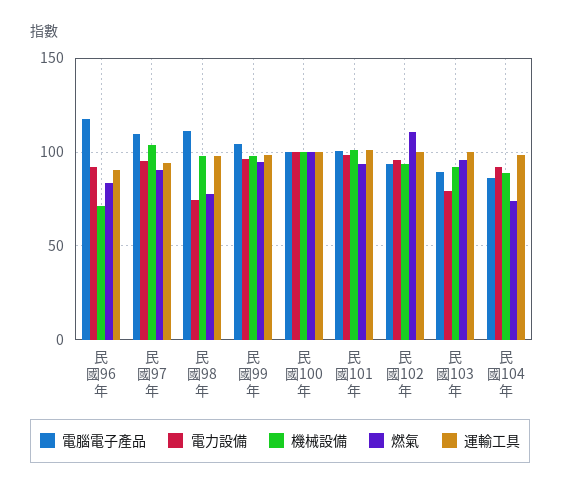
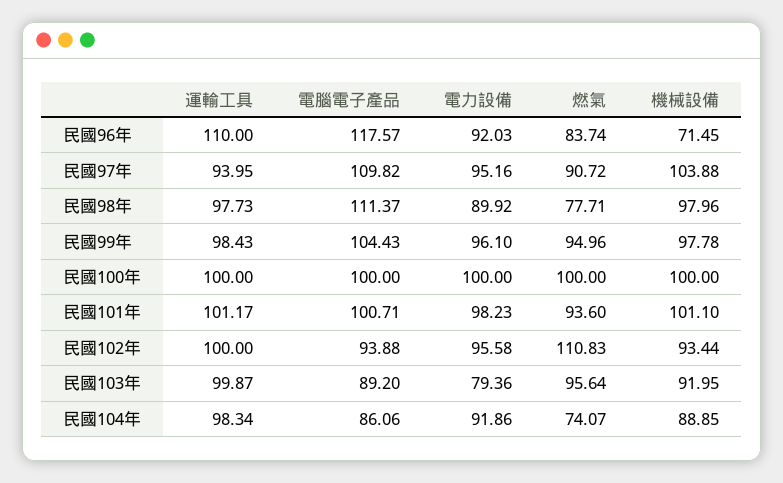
  {
    "電腦電子產品": {
      "民國96年": 117.57,
      "民國97年": 109.82,
      "民國98年": 111.37,
      "民國99年": 104.43,
      "民國100年": 100,
      "民國101年": 100.71,
      "民國102年": 93.88,
      "民國103年": 89.2,
      "民國104年": 86.06
    },
    "電力設備": {
      "民國96年": 92.03,
      "民國97年": 95.16,
-     "民國98年": 75,
+     "民國98年": 89.92,
      "民國99年": 96.1,
      "民國100年": 100,
      "民國101年": 98.23,
      "民國102年": 95.58,
      "民國103年": 79.36,
      "民國104年": 91.86
    },
    "機械設備": {
      "民國96年": 71.45,
      "民國97年": 103.88,
      "民國98年": 97.96,
      "民國99年": 97.78,
      "民國100年": 100,
      "民國101年": 101.1,
      "民國102年": 93.44,
      "民國103年": 91.95,
      "民國104年": 88.85
    },
    "燃氣": {
      "民國96年": 83.74,
      "民國97年": 90.72,
      "民國98年": 77.71,
      "民國99年": 94.96,
      "民國100年": 100,
      "民國101年": 93.6,
      "民國102年": 110.83,
      "民國103年": 95.64,
      "民國104年": 74.07
    },
    "運輸工具": {
-     "民國96年": 90,
+     "民國96年": 110,
      "民國97年": 93.95,
      "民國98年": 97.73,
      "民國99年": 98.43,
      "民國100年": 100,
      "民國101年": 101.17,
      "民國102年": 100,
      "民國103年": 99.87,
      "民國104年": 98.34
    }
  }

